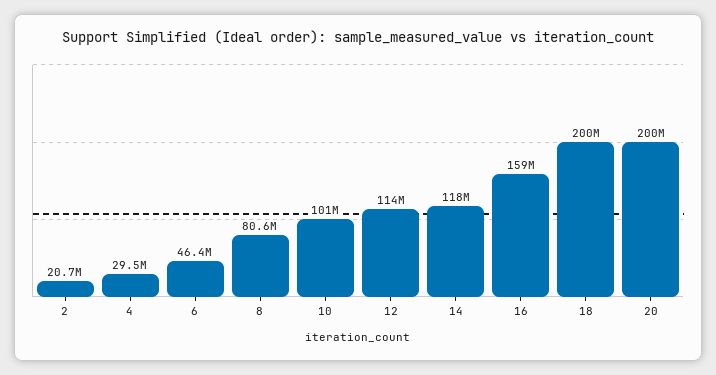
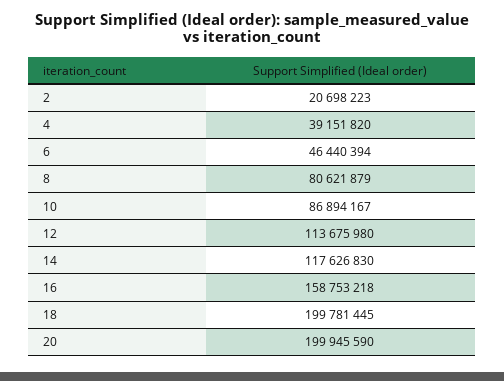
  {
    "2": 20698223,
-   "4": 29500000,
+   "4": 39151820,
    "6": 46440394,
    "8": 80621879,
-   "10": 101000000,
+   "10": 86894167,
    "12": 113675980,
    "14": 117626830,
    "16": 158753218,
    "18": 199781445,
    "20": 199945590
  }

